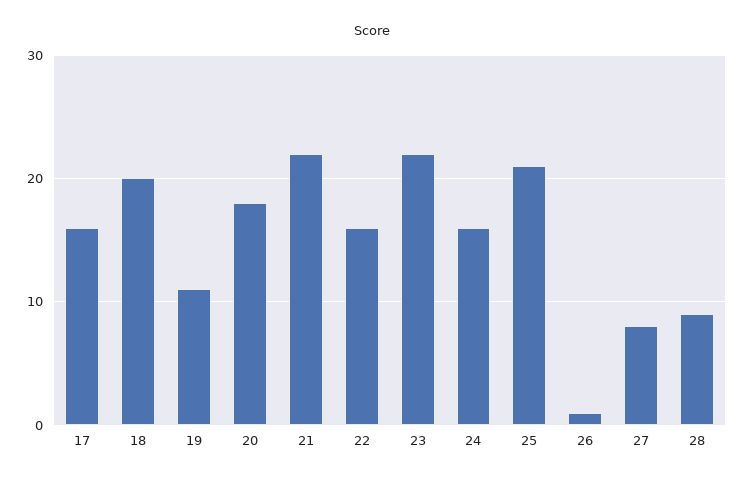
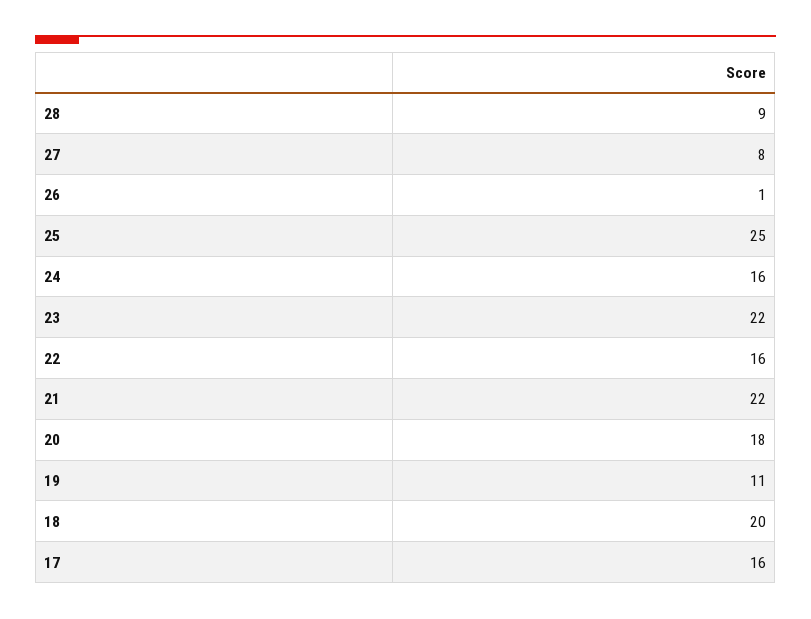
  {
    "17": 16,
    "18": 20,
    "19": 11,
    "20": 18,
    "21": 22,
    "22": 16,
    "23": 22,
    "24": 16,
-   "25": 21,
+   "25": 25,
    "26": 1,
    "27": 8,
    "28": 9
  }

